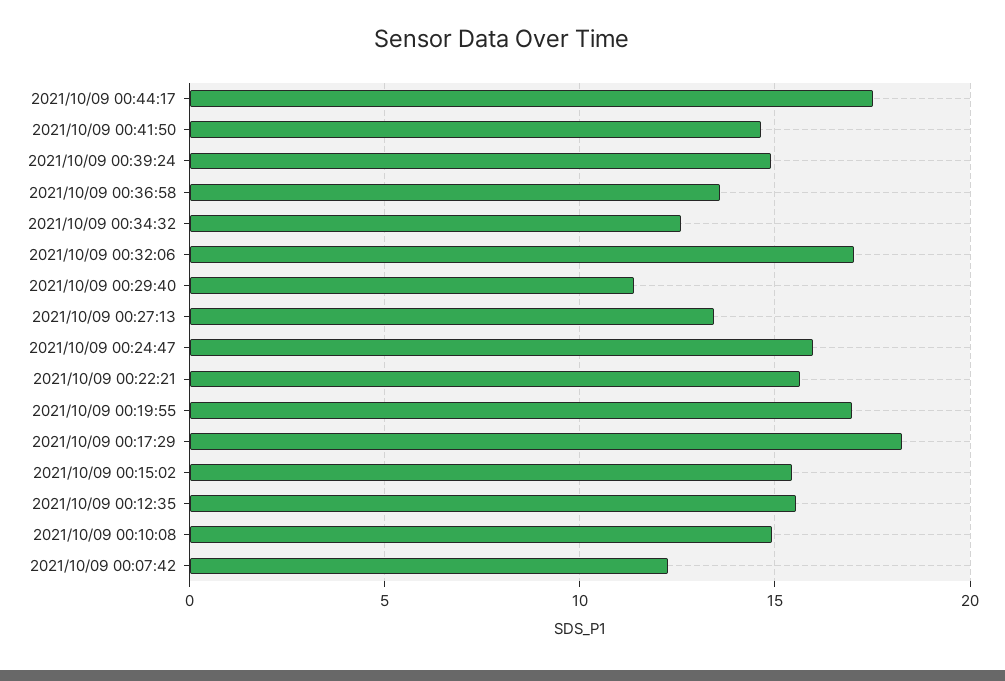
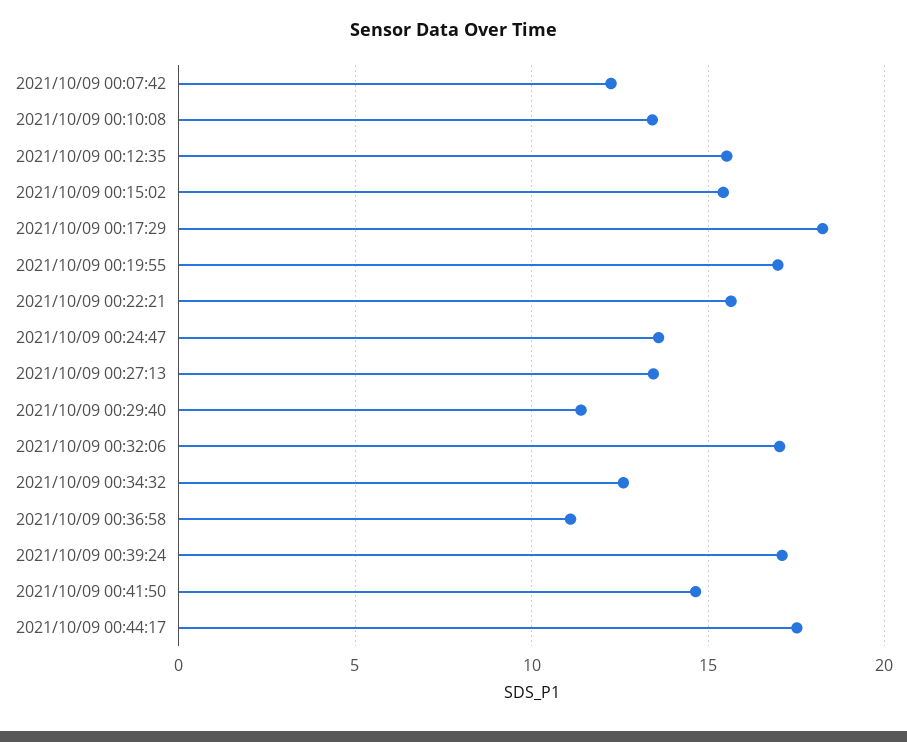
  {
    "2021/10/09 00:44:17": 17.5,
    "2021/10/09 00:41:50": 14.5,
-   "2021/10/09 00:39:24": 15,
+   "2021/10/09 00:39:24": 17,
-   "2021/10/09 00:36:58": 13.5,
+   "2021/10/09 00:36:58": 11,
    "2021/10/09 00:34:32": 12.5,
    "2021/10/09 00:32:06": 17,
    "2021/10/09 00:29:40": 11.5,
    "2021/10/09 00:27:13": 13.5,
-   "2021/10/09 00:24:47": 16,
+   "2021/10/09 00:24:47": 13.5,
    "2021/10/09 00:22:21": 15.5,
    "2021/10/09 00:19:55": 17,
    "2021/10/09 00:17:29": 18.5,
    "2021/10/09 00:15:02": 15.5,
    "2021/10/09 00:12:35": 15.5,
-   "2021/10/09 00:10:08": 15,
+   "2021/10/09 00:10:08": 13.5,
    "2021/10/09 00:07:42": 12.5
  }

